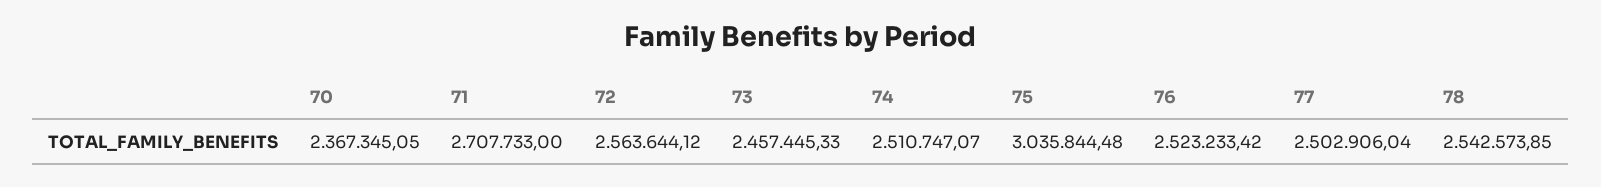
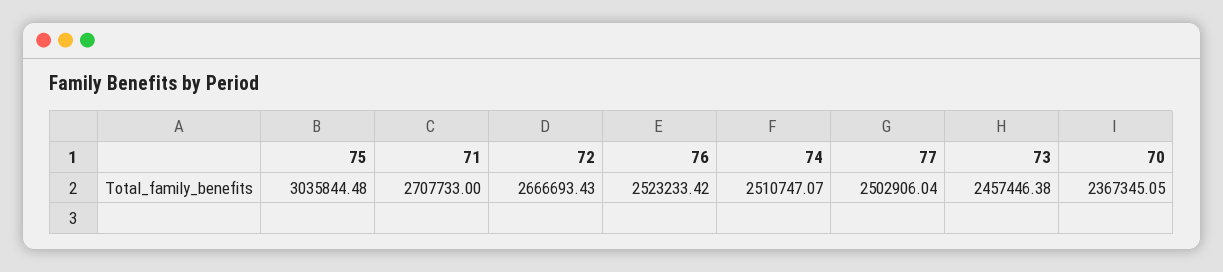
  {
    "70": 2367345.05,
    "71": 2707733,
-   "72": 2563644.12,
+   "72": 2666693.43,
-   "73": 2457445.33,
+   "73": 2457446.38,
    "74": 2510747.07,
    "75": 3035844.48,
    "76": 2523233.42,
-   "77": 2502906.04,
+   "77": 2502906.04
-   "78": 2542573.85
  }

